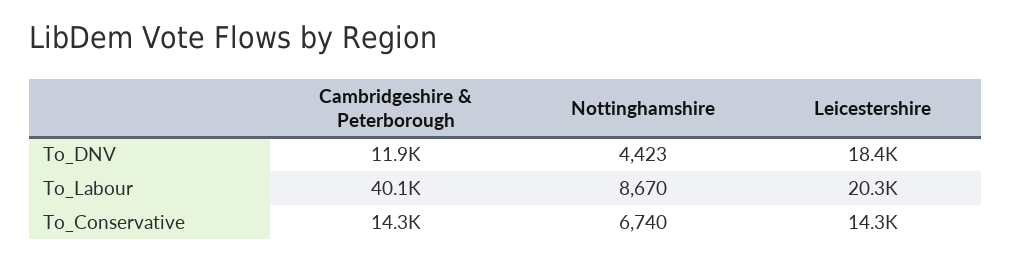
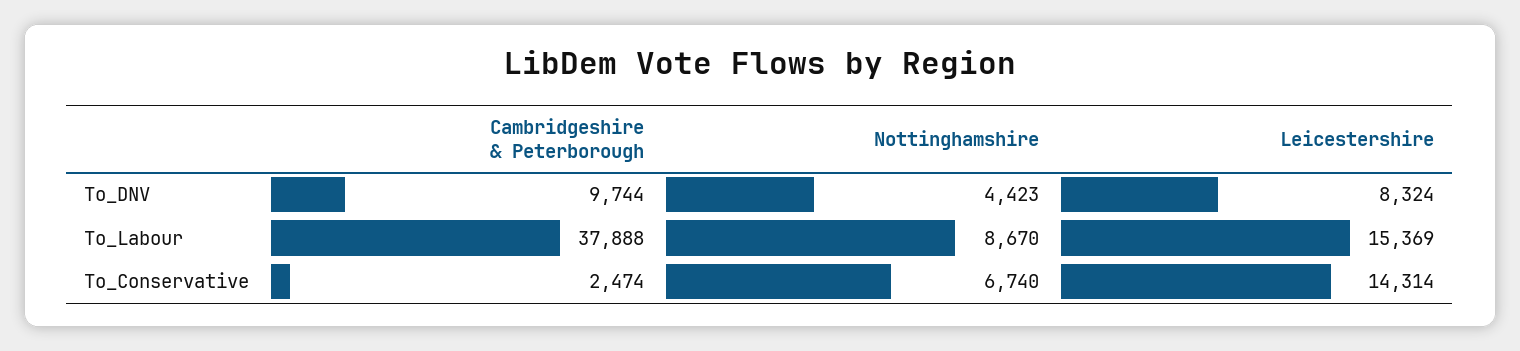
  {
    "Cambridgeshire & Peterborough": {
-     "To_DNV": 11900,
+     "To_DNV": 9744,
-     "To_Labour": 40100,
+     "To_Labour": 37888,
-     "To_Conservative": 14300
+     "To_Conservative": 2474
    },
    "Nottinghamshire": {
      "To_DNV": 4423,
      "To_Labour": 8670,
      "To_Conservative": 6740
    },
    "Leicestershire": {
-     "To_DNV": 18400,
+     "To_DNV": 8324,
-     "To_Labour": 20300,
+     "To_Labour": 15369,
      "To_Conservative": 14314
    }
  }

